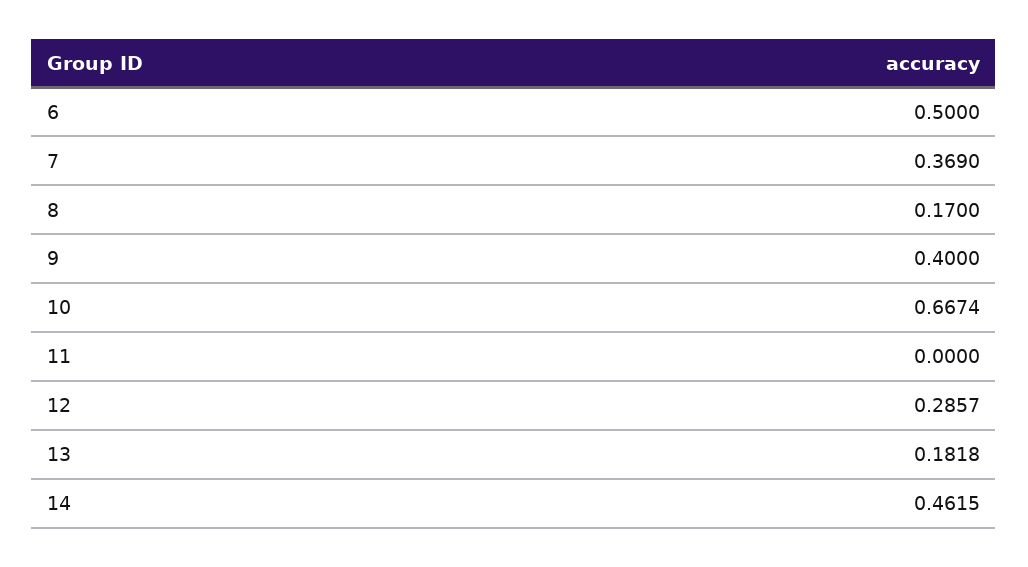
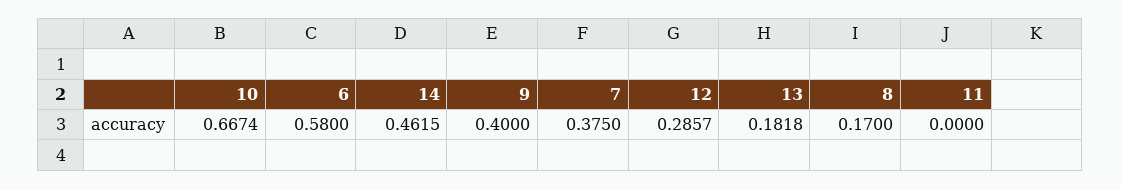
  {
-   "6": 0.5,
+   "6": 0.58,
-   "7": 0.369,
+   "7": 0.375,
    "8": 0.17,
    "9": 0.4,
    "10": 0.6674,
    "11": 0,
    "12": 0.2857,
    "13": 0.1818,
    "14": 0.4615
  }

